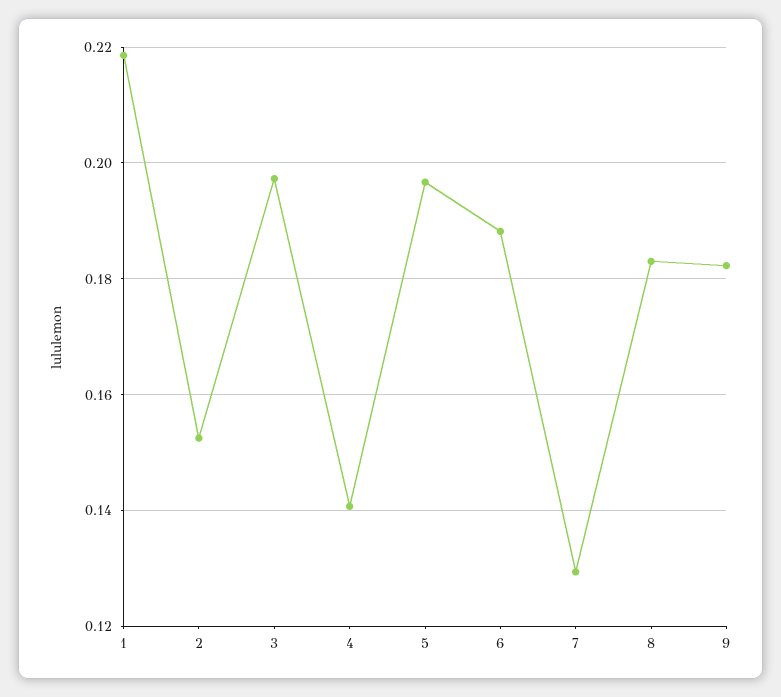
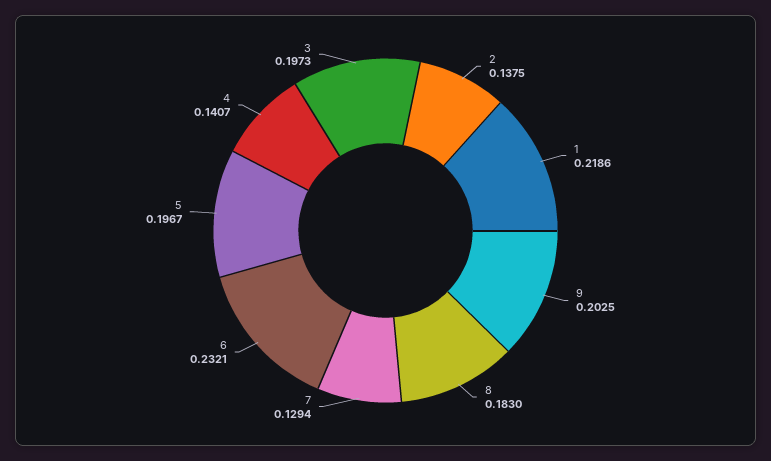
  {
    "1": 0.2186,
-   "2": 0.152,
+   "2": 0.1375,
    "3": 0.1973,
    "4": 0.1407,
    "5": 0.1967,
-   "6": 0.188,
+   "6": 0.2321,
    "7": 0.1294,
    "8": 0.183,
-   "9": 0.182
+   "9": 0.2025
  }

